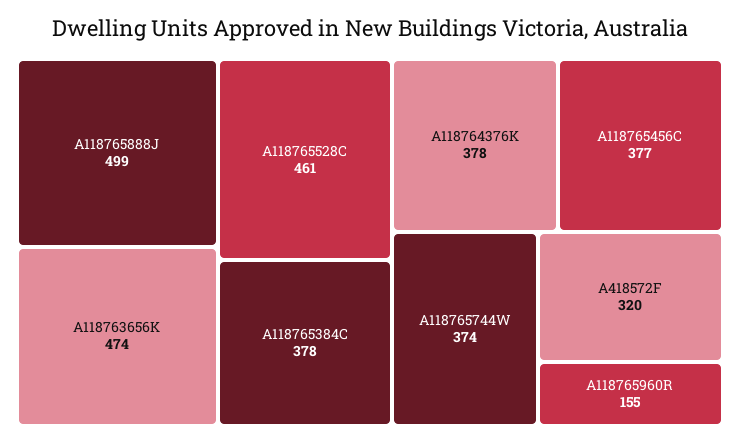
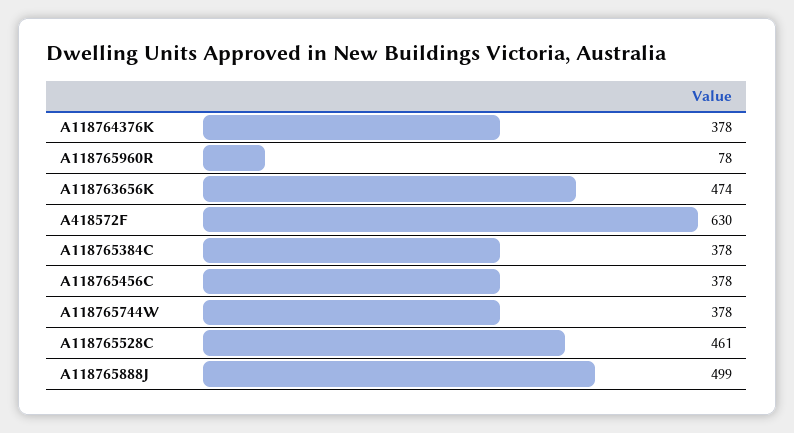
  {
    "A118765888J": 499,
    "A118763656K": 474,
    "A118765528C": 461,
    "A118765384C": 378,
    "A118764376K": 378,
-   "A118765456C": 377,
+   "A118765456C": 378,
-   "A118765744W": 374,
+   "A118765744W": 378,
-   "A418572F": 320,
+   "A418572F": 630,
-   "A118765960R": 155
+   "A118765960R": 78
  }

